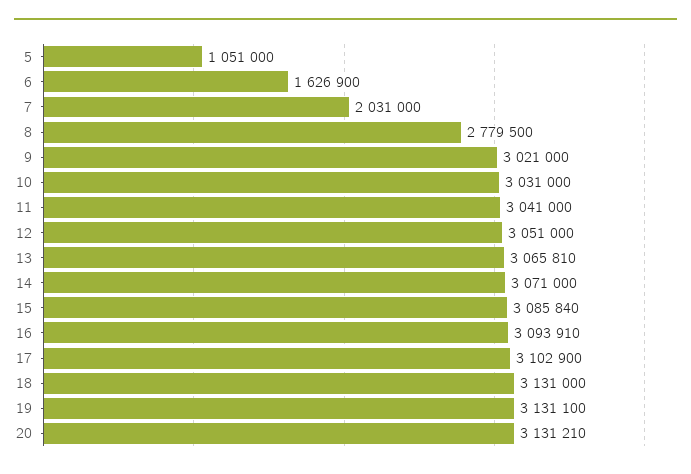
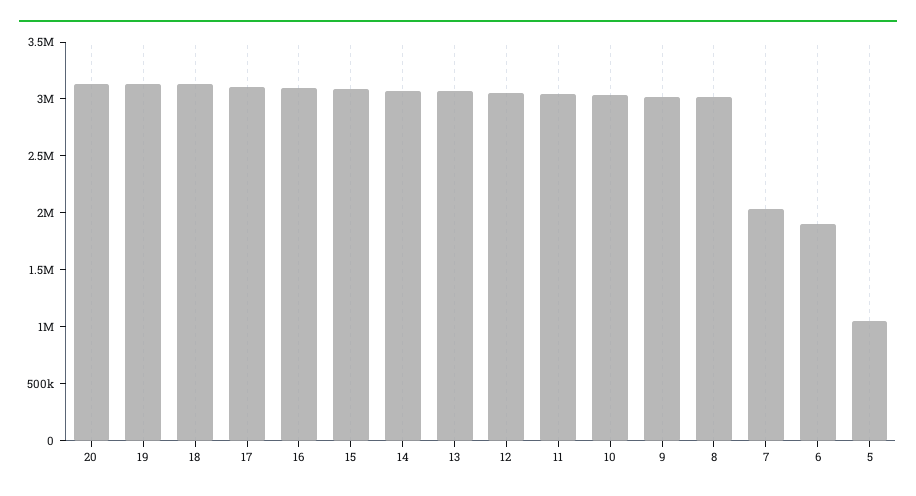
  {
    "5": 1051000,
-   "6": 1626900,
+   "6": 1900000,
    "7": 2031000,
-   "8": 2779500,
+   "8": 3000000,
    "9": 3021000,
    "10": 3031000,
    "11": 3041000,
    "12": 3051000,
    "13": 3065810,
    "14": 3071000,
    "15": 3085840,
    "16": 3093910,
    "17": 3102900,
    "18": 3131000,
    "19": 3131100,
    "20": 3131210
  }

